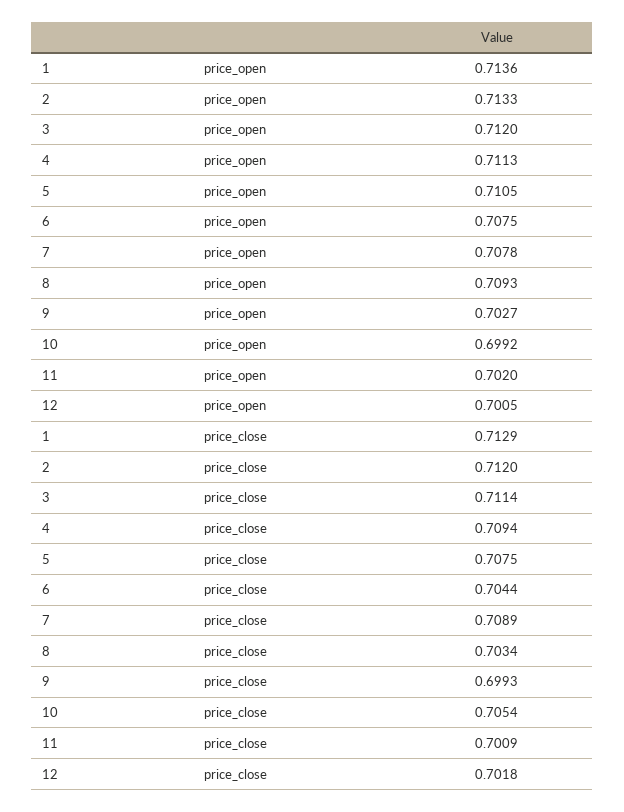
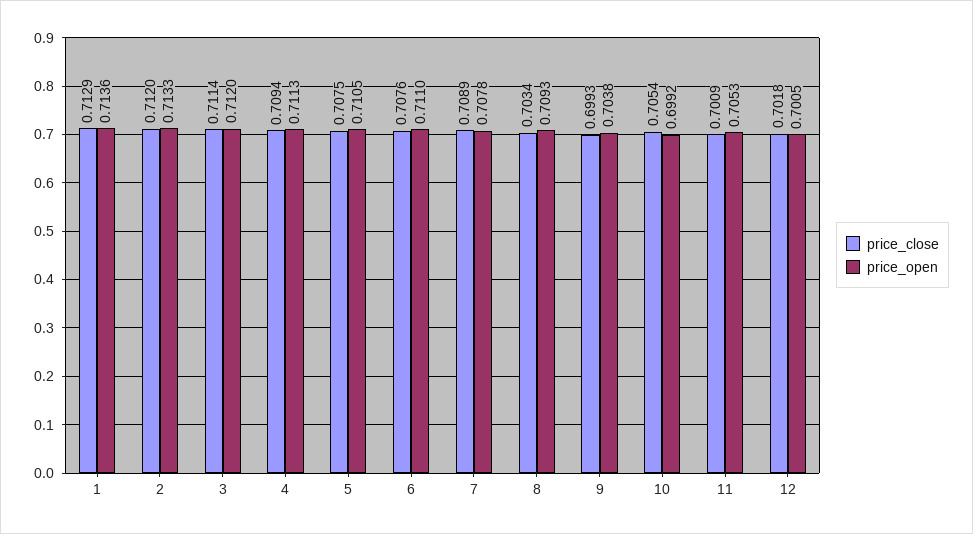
  {
    "price_open": {
      "1": 0.7136,
      "2": 0.7133,
      "3": 0.712,
      "4": 0.7113,
      "5": 0.7105,
-     "6": 0.7075,
+     "6": 0.711,
      "7": 0.7078,
      "8": 0.7093,
-     "9": 0.7027,
+     "9": 0.7038,
      "10": 0.6992,
-     "11": 0.702,
+     "11": 0.7053,
      "12": 0.7005
    },
    "price_close": {
      "1": 0.7129,
      "2": 0.712,
      "3": 0.7114,
      "4": 0.7094,
      "5": 0.7075,
-     "6": 0.7044,
+     "6": 0.7076,
      "7": 0.7089,
      "8": 0.7034,
      "9": 0.6993,
      "10": 0.7054,
      "11": 0.7009,
      "12": 0.7018
    }
  }

